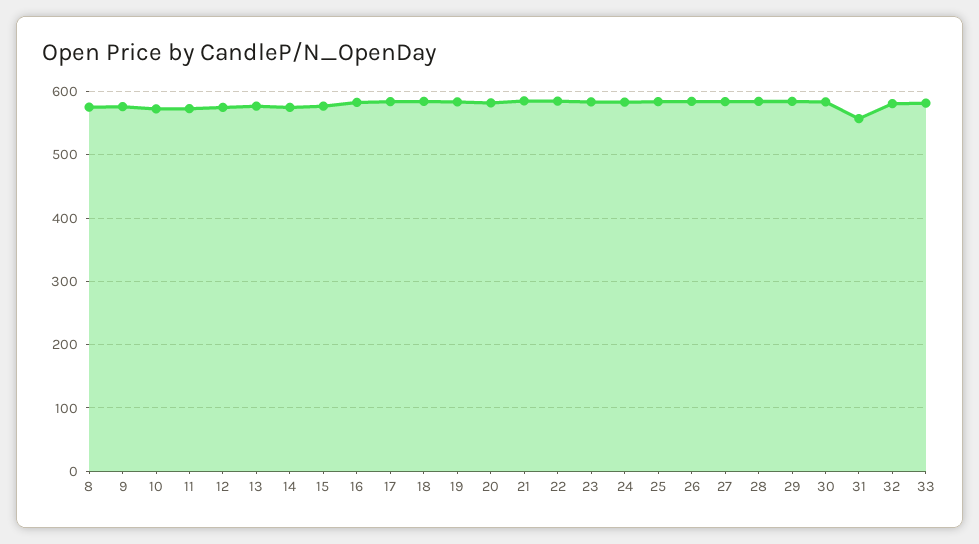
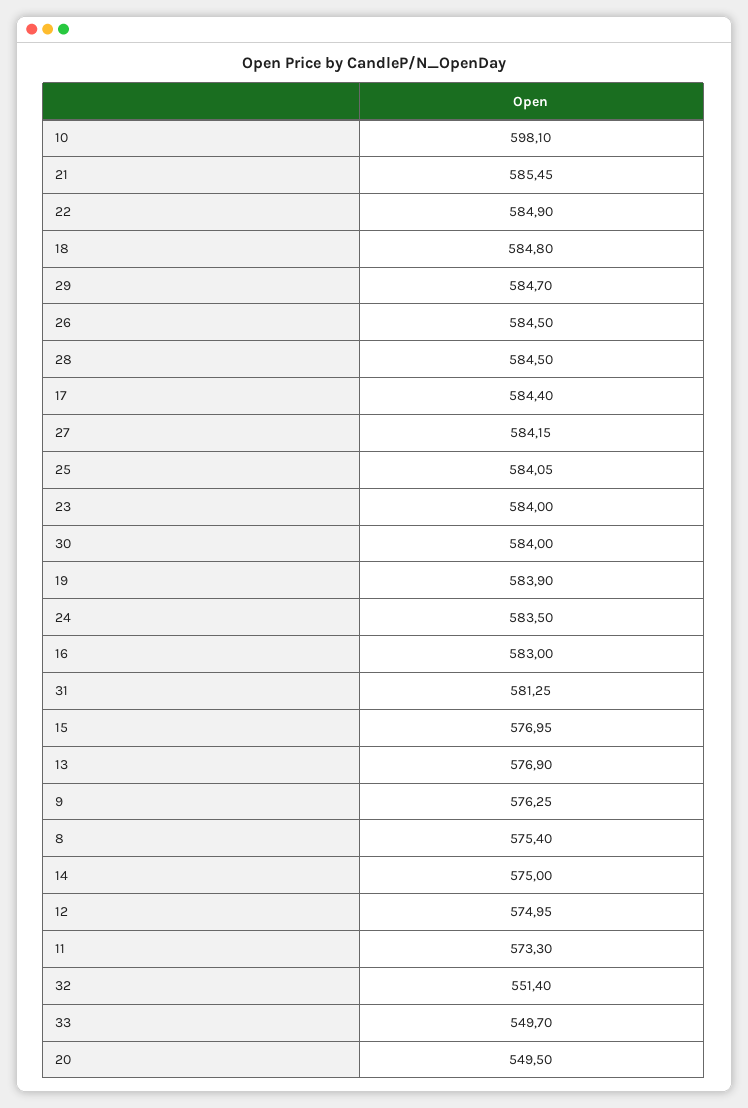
  {
    "8": 575.4,
    "9": 576.25,
-   "10": 570,
+   "10": 598.1,
    "11": 573.3,
    "12": 574.95,
    "13": 576.9,
    "14": 575,
    "15": 576.95,
    "16": 583,
    "17": 584.4,
    "18": 584.8,
    "19": 583.9,
-   "20": 580,
+   "20": 549.5,
    "21": 585.45,
    "22": 584.9,
    "23": 584,
    "24": 583.5,
    "25": 584.05,
    "26": 584.5,
    "27": 584.15,
    "28": 584.5,
    "29": 584.7,
    "30": 584,
-   "31": 560,
+   "31": 581.25,
-   "32": 580,
+   "32": 551.4,
-   "33": 580
+   "33": 549.7
  }

